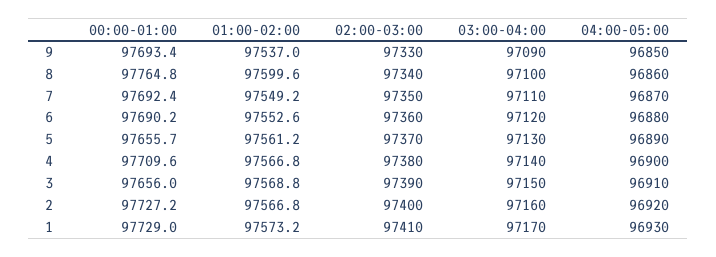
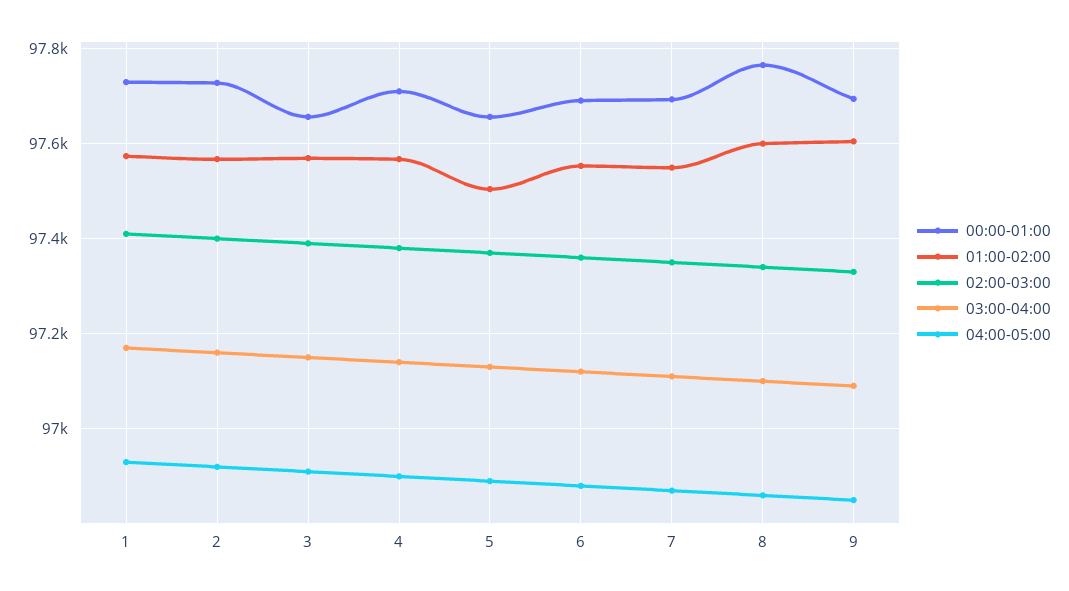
  {
    "00:00-01:00": {
      "9": 97693.4,
      "8": 97764.8,
      "7": 97692.4,
      "6": 97690.2,
      "5": 97655.7,
      "4": 97709.6,
      "3": 97656,
      "2": 97727.2,
      "1": 97729
    },
    "01:00-02:00": {
-     "9": 97537,
+     "9": 97600,
      "8": 97599.6,
      "7": 97549.2,
      "6": 97552.6,
-     "5": 97561.2,
+     "5": 97500,
      "4": 97566.8,
      "3": 97568.8,
      "2": 97566.8,
      "1": 97573.2
    },
    "02:00-03:00": {
      "9": 97330,
      "8": 97340,
      "7": 97350,
      "6": 97360,
      "5": 97370,
      "4": 97380,
      "3": 97390,
      "2": 97400,
      "1": 97410
    },
    "03:00-04:00": {
      "9": 97090,
      "8": 97100,
      "7": 97110,
      "6": 97120,
      "5": 97130,
      "4": 97140,
      "3": 97150,
      "2": 97160,
      "1": 97170
    },
    "04:00-05:00": {
      "9": 96850,
      "8": 96860,
      "7": 96870,
      "6": 96880,
      "5": 96890,
      "4": 96900,
      "3": 96910,
      "2": 96920,
      "1": 96930
    }
  }

